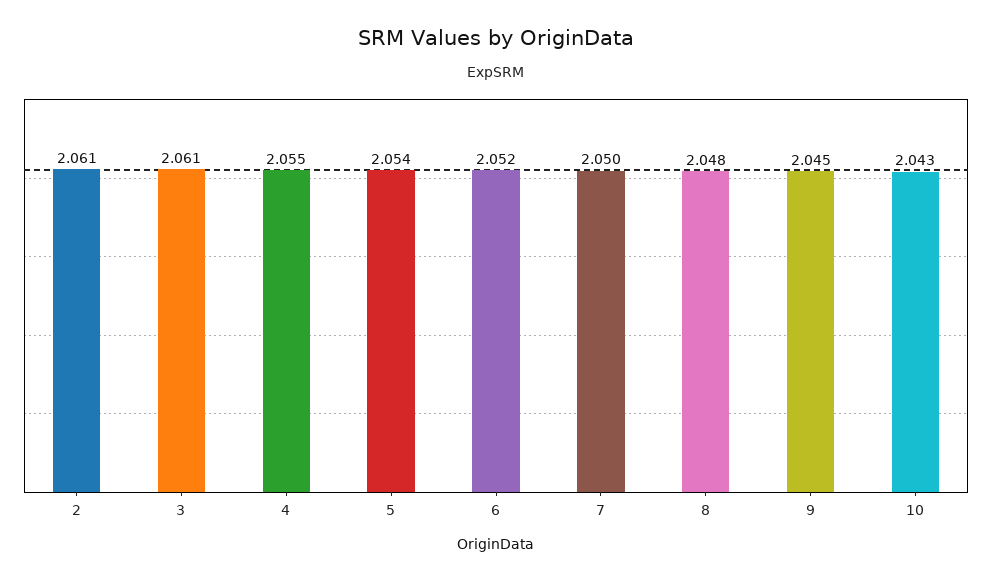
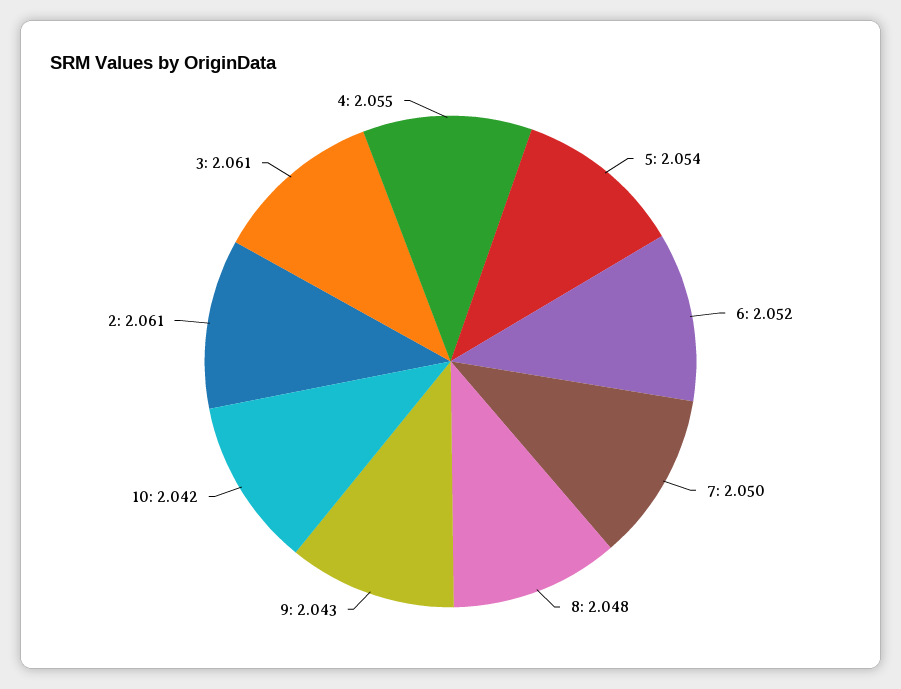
  {
    "2": 2.061,
    "3": 2.061,
    "4": 2.055,
    "5": 2.054,
    "6": 2.052,
    "7": 2.05,
    "8": 2.048,
-   "9": 2.045,
+   "9": 2.043,
-   "10": 2.043
+   "10": 2.042
  }

